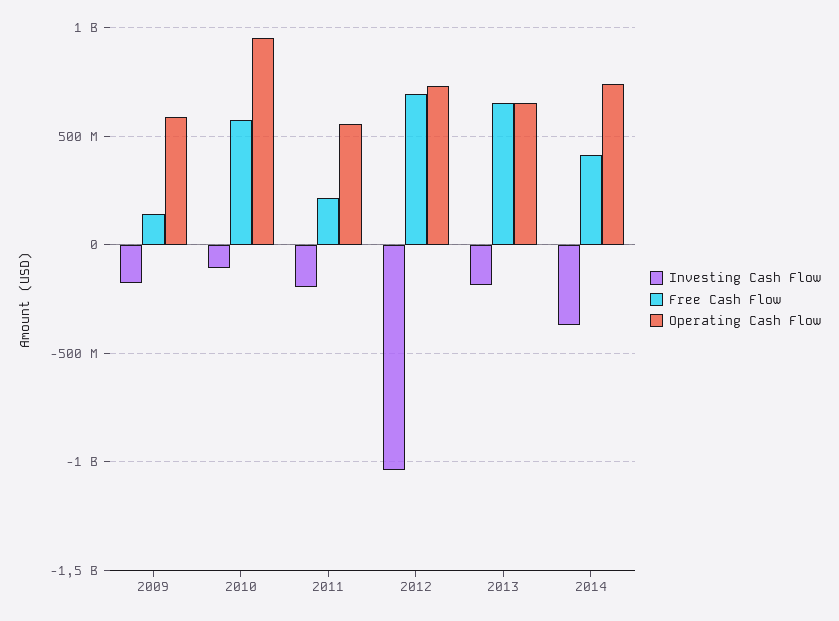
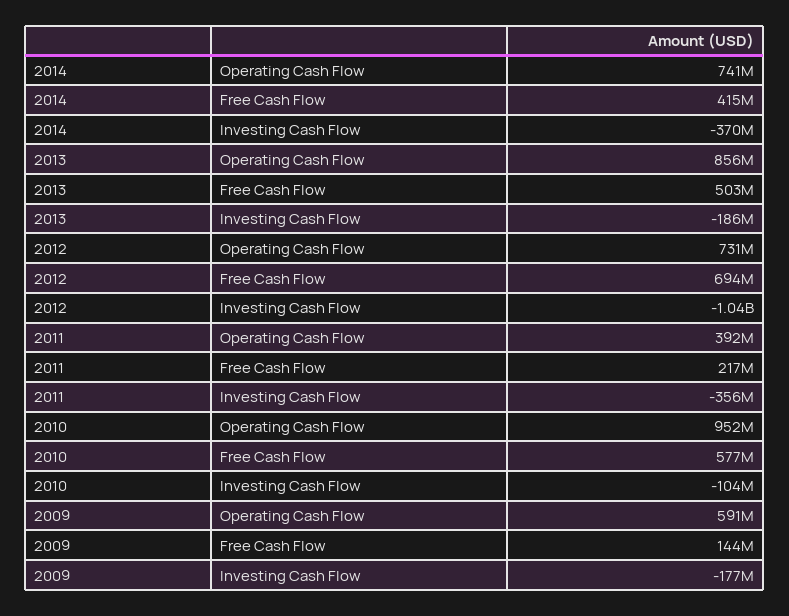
  {
    "Investing Cash Flow": {
      "2009": -177000000,
      "2010": -104000000,
-     "2011": -200000000,
+     "2011": -356000000,
      "2012": -1040000000,
      "2013": -186000000,
      "2014": -370000000
    },
    "Free Cash Flow": {
      "2009": 144000000,
      "2010": 577000000,
      "2011": 217000000,
      "2012": 694000000,
-     "2013": 650000000,
+     "2013": 503000000,
      "2014": 415000000
    },
    "Operating Cash Flow": {
      "2009": 591000000,
      "2010": 952000000,
-     "2011": 550000000,
+     "2011": 392000000,
      "2012": 731000000,
-     "2013": 650000000,
+     "2013": 856000000,
      "2014": 741000000
    }
  }

